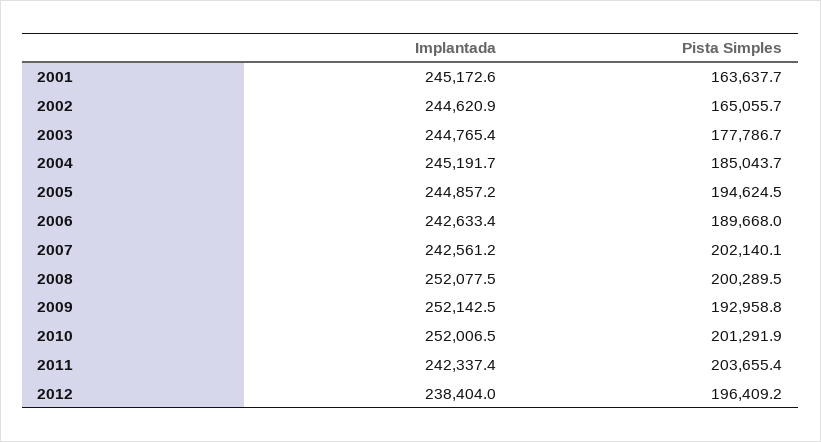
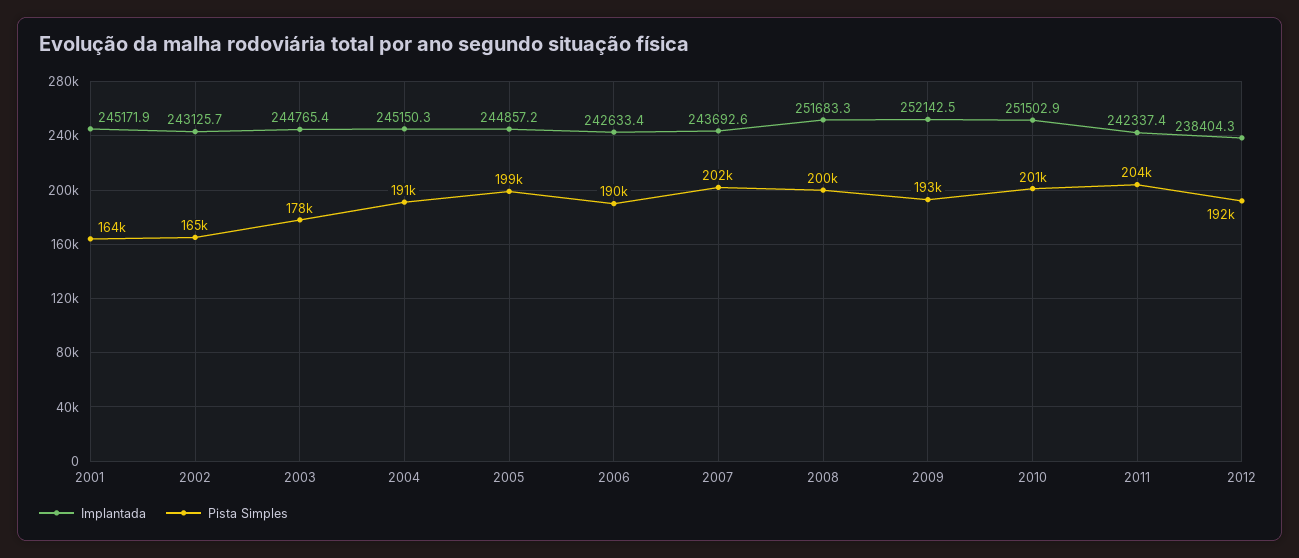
  {
    "Implantada": {
-     "2001": 245172.6,
+     "2001": 245171.9,
-     "2002": 244620.9,
+     "2002": 243125.7,
      "2003": 244765.4,
-     "2004": 245191.7,
+     "2004": 245150.3,
      "2005": 244857.2,
      "2006": 242633.4,
-     "2007": 242561.2,
+     "2007": 243692.6,
-     "2008": 252077.5,
+     "2008": 251683.3,
      "2009": 252142.5,
-     "2010": 252006.5,
+     "2010": 251502.9,
      "2011": 242337.4,
-     "2012": 238404
+     "2012": 238404.3
    },
    "Pista Simples": {
      "2001": 163637.7,
      "2002": 165055.7,
      "2003": 177786.7,
-     "2004": 185043.7,
+     "2004": 191000,
-     "2005": 194624.5,
+     "2005": 199000,
      "2006": 189668,
      "2007": 202140.1,
      "2008": 200289.5,
      "2009": 192958.8,
      "2010": 201291.9,
      "2011": 203655.4,
-     "2012": 196409.2
+     "2012": 192000
    }
  }

